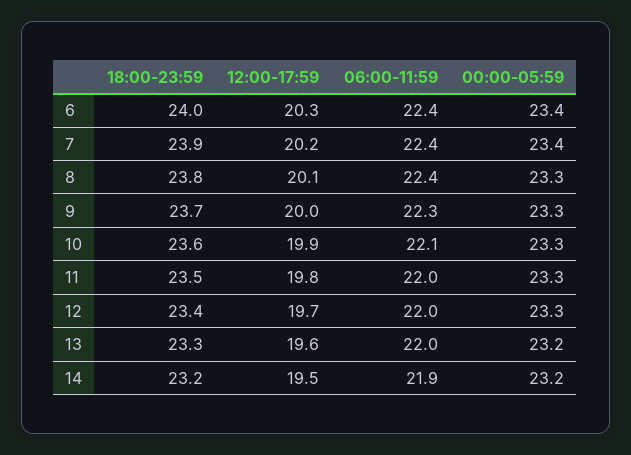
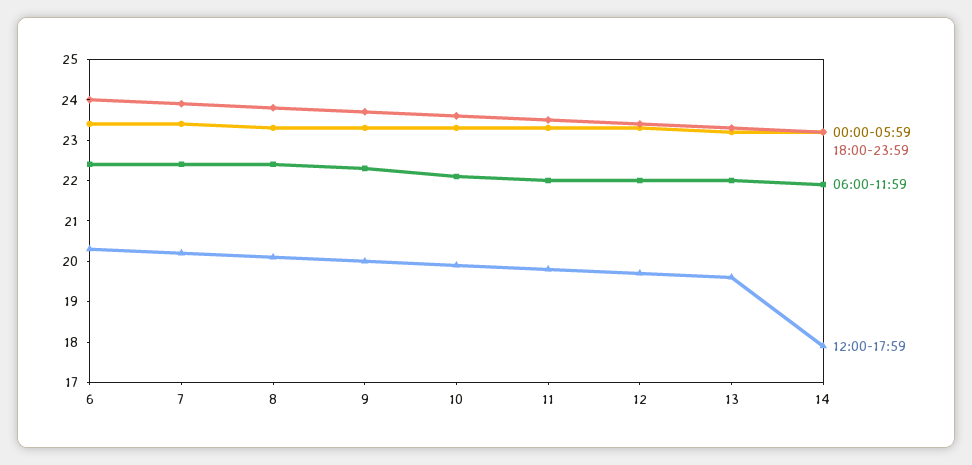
  {
    "18:00-23:59": {
      "6": 24,
      "7": 23.9,
      "8": 23.8,
      "9": 23.7,
      "10": 23.6,
      "11": 23.5,
      "12": 23.4,
      "13": 23.3,
      "14": 23.2
    },
    "12:00-17:59": {
      "6": 20.3,
      "7": 20.2,
      "8": 20.1,
      "9": 20,
      "10": 19.9,
      "11": 19.8,
      "12": 19.7,
      "13": 19.6,
-     "14": 19.5
+     "14": 18
    },
    "06:00-11:59": {
      "6": 22.4,
      "7": 22.4,
      "8": 22.4,
      "9": 22.3,
      "10": 22.1,
      "11": 22,
      "12": 22,
      "13": 22,
      "14": 21.9
    },
    "00:00-05:59": {
      "6": 23.4,
      "7": 23.4,
      "8": 23.3,
      "9": 23.3,
      "10": 23.3,
      "11": 23.3,
      "12": 23.3,
      "13": 23.2,
      "14": 23.2
    }
  }

